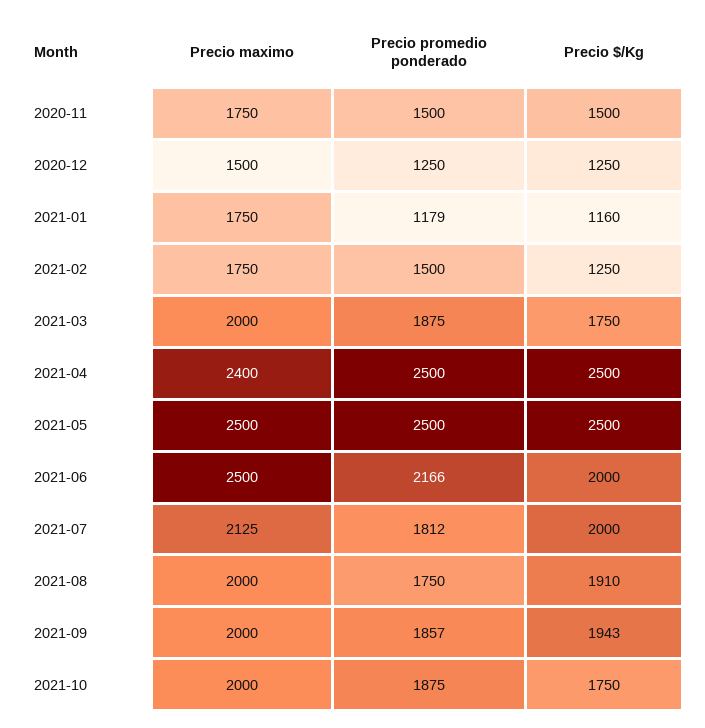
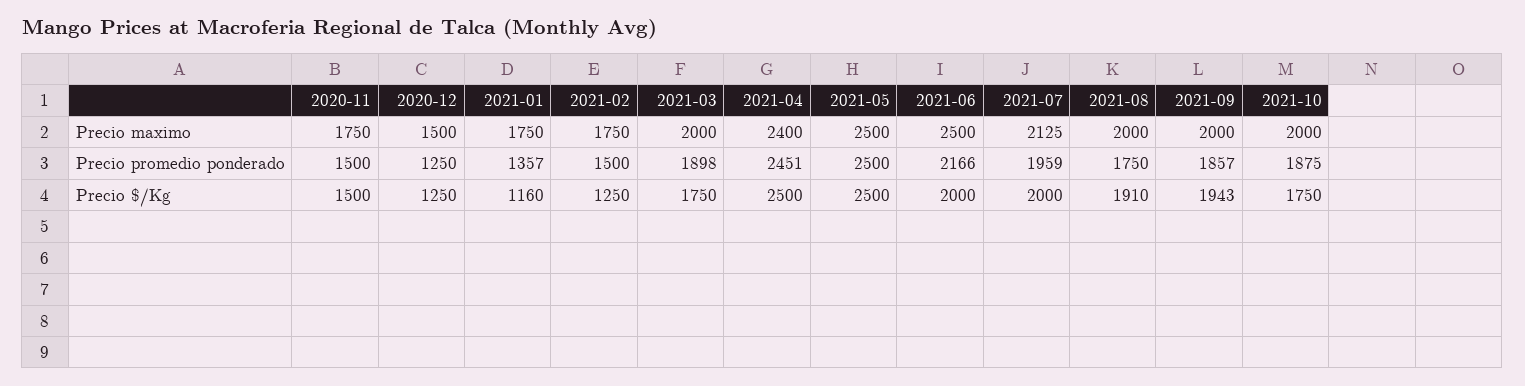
  {
    "Precio maximo": {
      "2020-11": 1750,
      "2020-12": 1500,
      "2021-01": 1750,
      "2021-02": 1750,
      "2021-03": 2000,
      "2021-04": 2400,
      "2021-05": 2500,
      "2021-06": 2500,
      "2021-07": 2125,
      "2021-08": 2000,
      "2021-09": 2000,
      "2021-10": 2000
    },
    "Precio promedio ponderado": {
      "2020-11": 1500,
      "2020-12": 1250,
-     "2021-01": 1179,
+     "2021-01": 1357,
      "2021-02": 1500,
-     "2021-03": 1875,
+     "2021-03": 1898,
-     "2021-04": 2500,
+     "2021-04": 2451,
      "2021-05": 2500,
      "2021-06": 2166,
-     "2021-07": 1812,
+     "2021-07": 1959,
      "2021-08": 1750,
      "2021-09": 1857,
      "2021-10": 1875
    },
    "Precio $/Kg": {
      "2020-11": 1500,
      "2020-12": 1250,
      "2021-01": 1160,
      "2021-02": 1250,
      "2021-03": 1750,
      "2021-04": 2500,
      "2021-05": 2500,
      "2021-06": 2000,
      "2021-07": 2000,
      "2021-08": 1910,
      "2021-09": 1943,
      "2021-10": 1750
    }
  }

